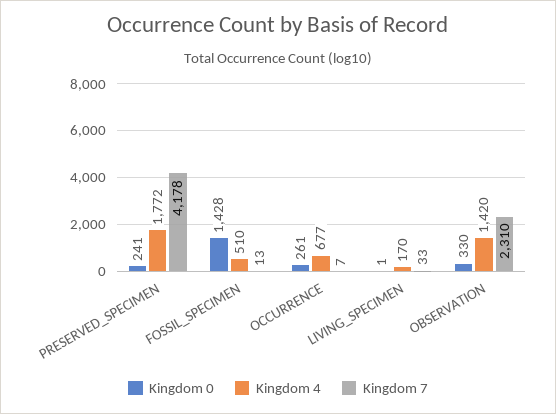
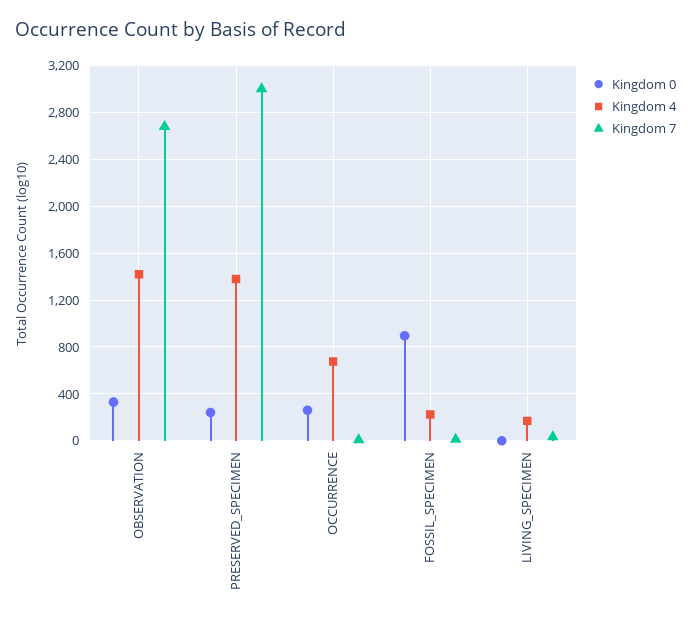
  {
    "Kingdom 0": {
      "PRESERVED_SPECIMEN": 241,
-     "FOSSIL_SPECIMEN": 1428,
+     "FOSSIL_SPECIMEN": 900,
      "OCCURRENCE": 261,
      "LIVING_SPECIMEN": 1,
      "OBSERVATION": 330
    },
    "Kingdom 4": {
-     "PRESERVED_SPECIMEN": 1772,
+     "PRESERVED_SPECIMEN": 1400,
-     "FOSSIL_SPECIMEN": 510,
+     "FOSSIL_SPECIMEN": 200,
      "OCCURRENCE": 677,
      "LIVING_SPECIMEN": 170,
      "OBSERVATION": 1420
    },
    "Kingdom 7": {
-     "PRESERVED_SPECIMEN": 4178,
+     "PRESERVED_SPECIMEN": 3000,
      "FOSSIL_SPECIMEN": 13,
      "OCCURRENCE": 7,
      "LIVING_SPECIMEN": 33,
-     "OBSERVATION": 2310
+     "OBSERVATION": 2700
    }
  }

